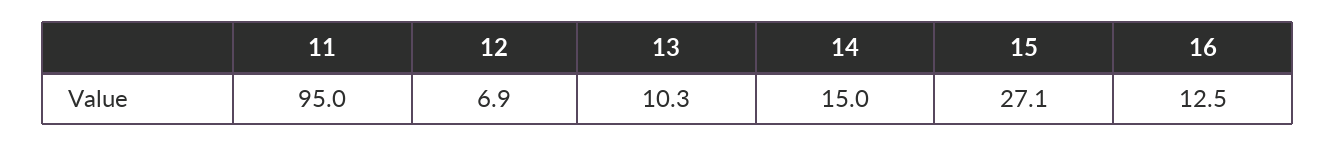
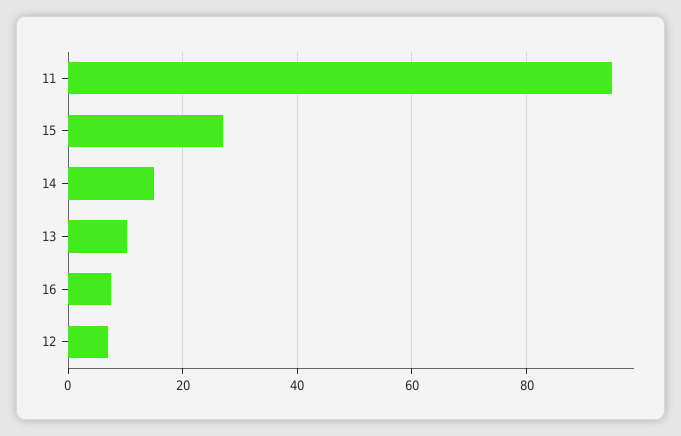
  {
    "11": 95,
    "12": 6.9,
    "13": 10.3,
    "14": 15,
    "15": 27.1,
-   "16": 12.5
+   "16": 8
  }

